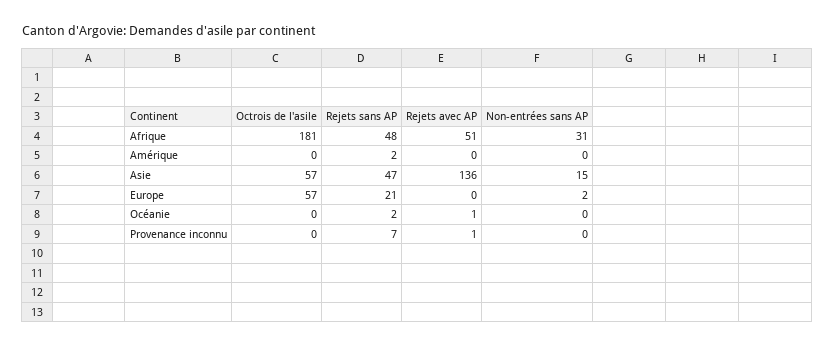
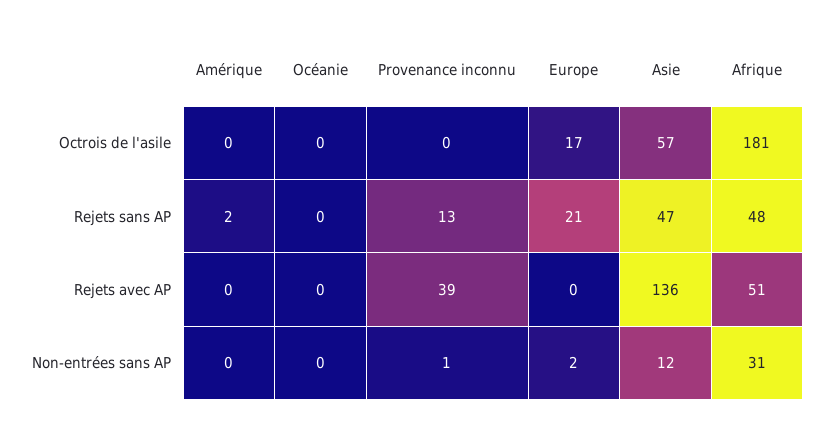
  {
    "Octrois de l'asile": {
      "Afrique": 181,
      "Amérique": 0,
      "Asie": 57,
-     "Europe": 57,
+     "Europe": 17,
      "Océanie": 0,
      "Provenance inconnu": 0
    },
    "Rejets sans AP": {
      "Afrique": 48,
      "Amérique": 2,
      "Asie": 47,
      "Europe": 21,
-     "Océanie": 2,
+     "Océanie": 0,
-     "Provenance inconnu": 7
+     "Provenance inconnu": 13
    },
    "Rejets avec AP": {
      "Afrique": 51,
      "Amérique": 0,
      "Asie": 136,
      "Europe": 0,
-     "Océanie": 1,
+     "Océanie": 0,
-     "Provenance inconnu": 1
+     "Provenance inconnu": 39
    },
    "Non-entrées sans AP": {
      "Afrique": 31,
      "Amérique": 0,
-     "Asie": 15,
+     "Asie": 12,
      "Europe": 2,
      "Océanie": 0,
-     "Provenance inconnu": 0
+     "Provenance inconnu": 1
    }
  }

